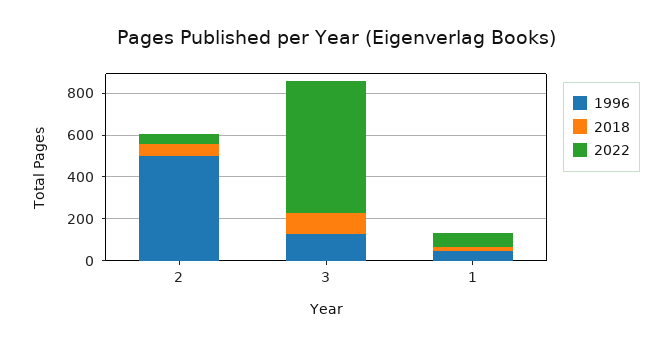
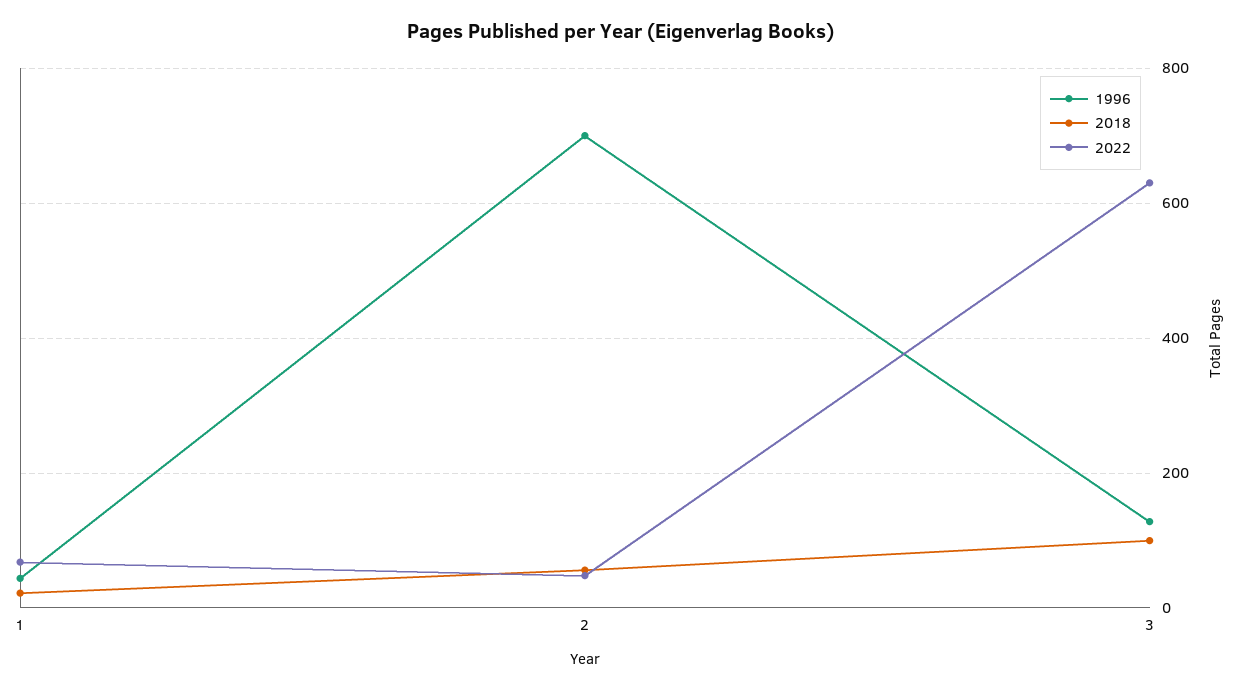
  {
    "1996": {
-     "2": 500,
+     "2": 700,
      "3": 120,
      "1": 40
    },
    "2018": {
      "2": 60,
      "3": 100,
      "1": 20
    },
    "2022": {
      "2": 40,
      "3": 640,
      "1": 60
    }
  }

